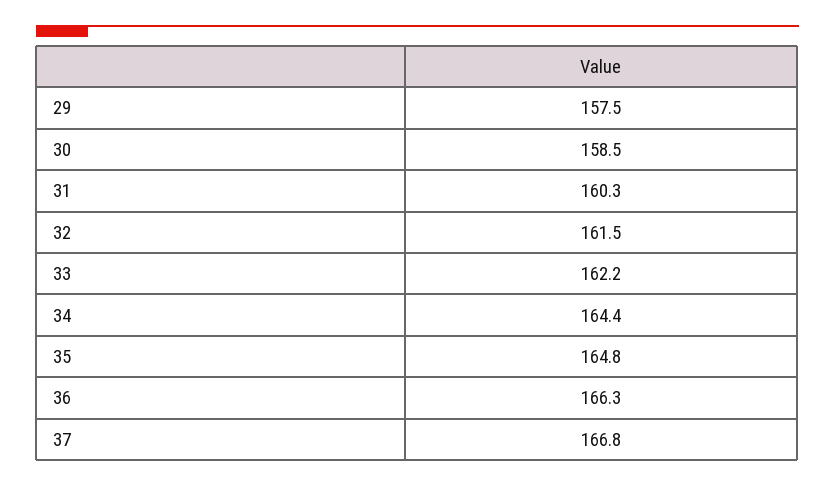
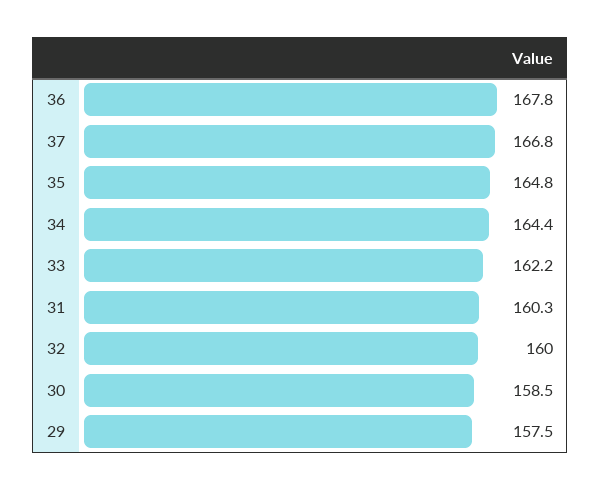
  {
    "29": 157.5,
    "30": 158.5,
    "31": 160.3,
-   "32": 161.5,
+   "32": 160,
    "33": 162.2,
    "34": 164.4,
    "35": 164.8,
-   "36": 166.3,
+   "36": 167.8,
    "37": 166.8
  }

